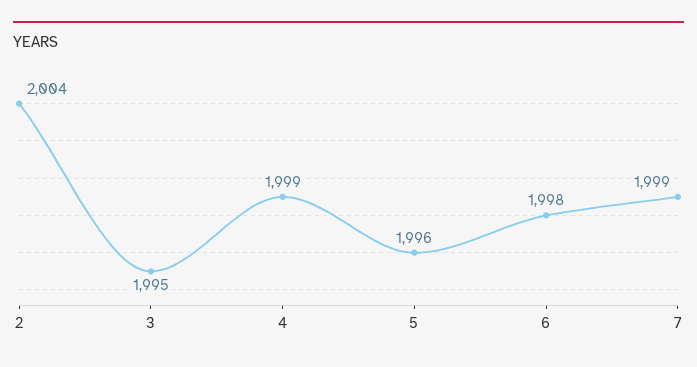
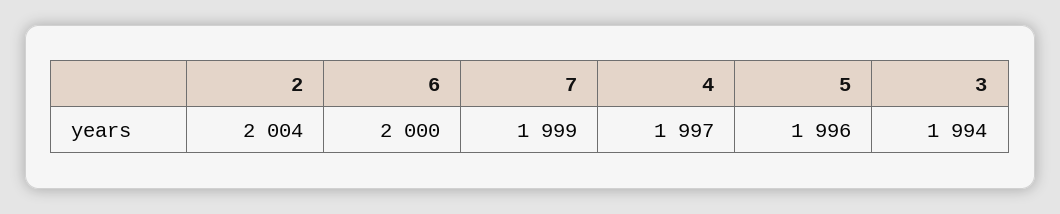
  {
    "2": 2004,
-   "3": 1995,
+   "3": 1994,
-   "4": 1999,
+   "4": 1997,
    "5": 1996,
-   "6": 1998,
+   "6": 2000,
    "7": 1999
  }

